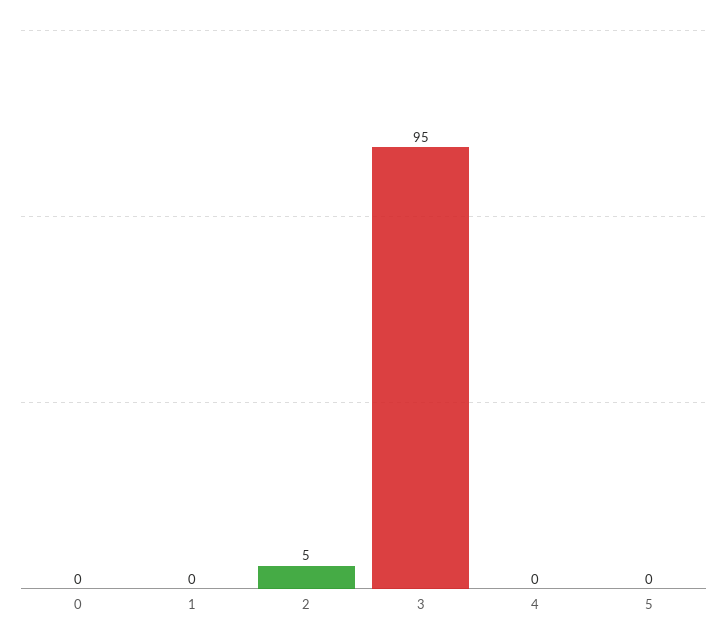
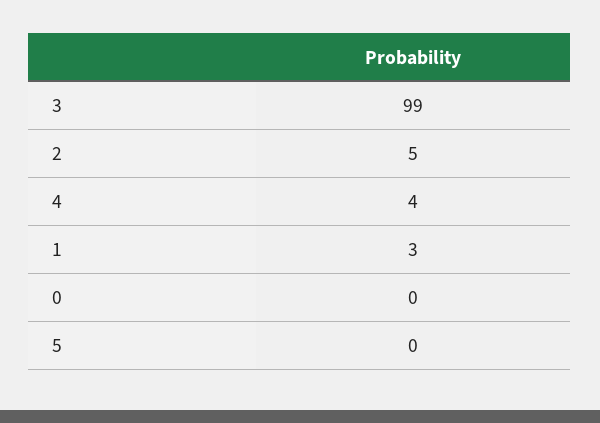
  {
    "0": 0,
-   "1": 0,
+   "1": 3,
    "2": 5,
-   "3": 95,
+   "3": 99,
-   "4": 0,
+   "4": 4,
    "5": 0
  }

